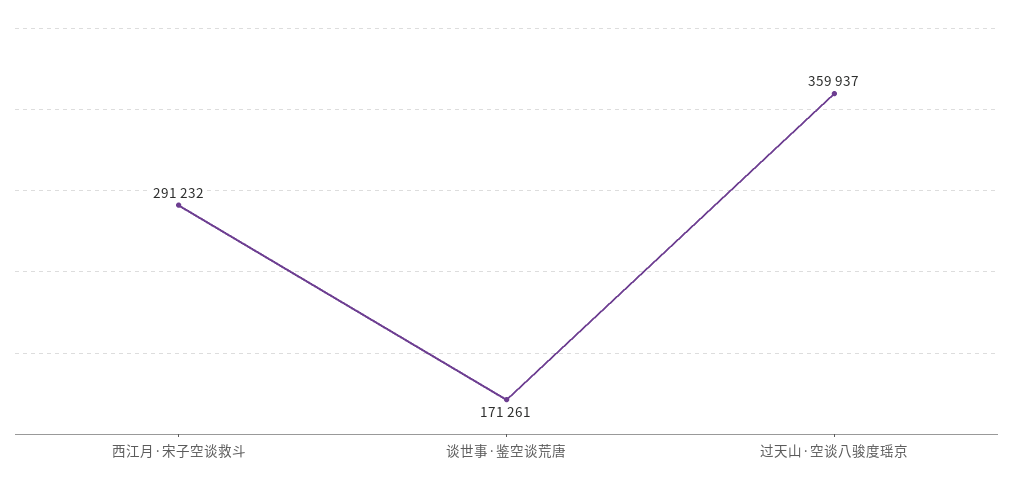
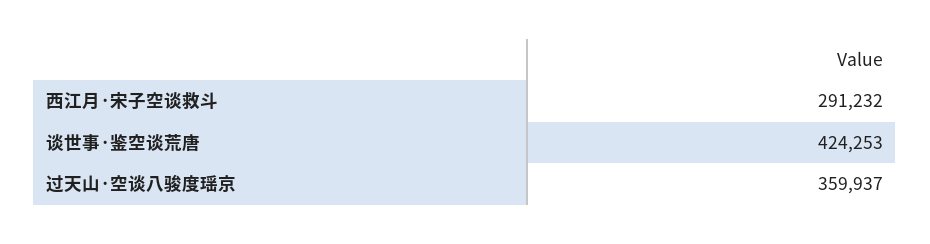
  {
    "西江月·宋子空谈救斗": 291232,
-   "谈世事·鉴空谈荒唐": 171261,
+   "谈世事·鉴空谈荒唐": 424253,
    "过天山·空谈八骏度瑶京": 359937
  }

